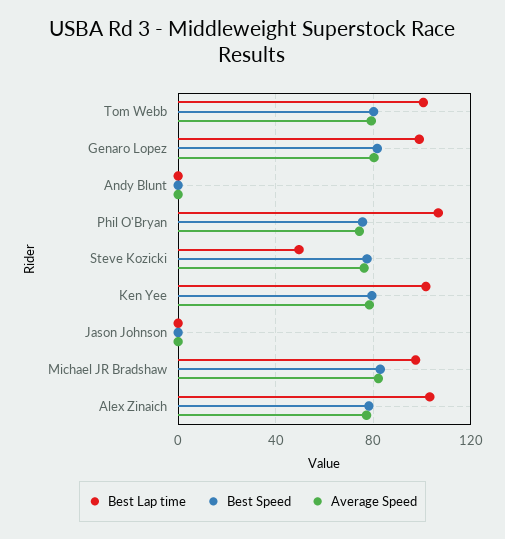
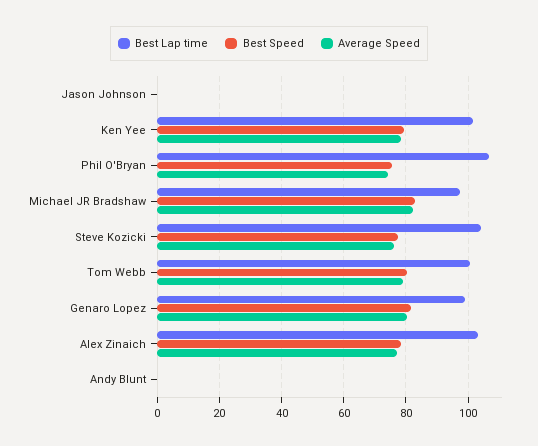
  {
    "Best Lap time": {
      "Tom Webb": 100,
      "Genaro Lopez": 98,
      "Andy Blunt": 0,
      "Phil O'Bryan": 106,
-     "Steve Kozicki": 50,
+     "Steve Kozicki": 104,
      "Ken Yee": 102,
      "Jason Johnson": 0,
      "Michael JR Bradshaw": 98,
      "Alex Zinaich": 104
    },
    "Best Speed": {
      "Tom Webb": 80,
      "Genaro Lopez": 82,
      "Andy Blunt": 0,
      "Phil O'Bryan": 76,
      "Steve Kozicki": 78,
      "Ken Yee": 80,
      "Jason Johnson": 0,
      "Michael JR Bradshaw": 82,
      "Alex Zinaich": 78
    },
    "Average Speed": {
      "Tom Webb": 80,
      "Genaro Lopez": 80,
      "Andy Blunt": 0,
      "Phil O'Bryan": 74,
      "Steve Kozicki": 76,
      "Ken Yee": 78,
      "Jason Johnson": 0,
      "Michael JR Bradshaw": 82,
      "Alex Zinaich": 78
    }
  }

